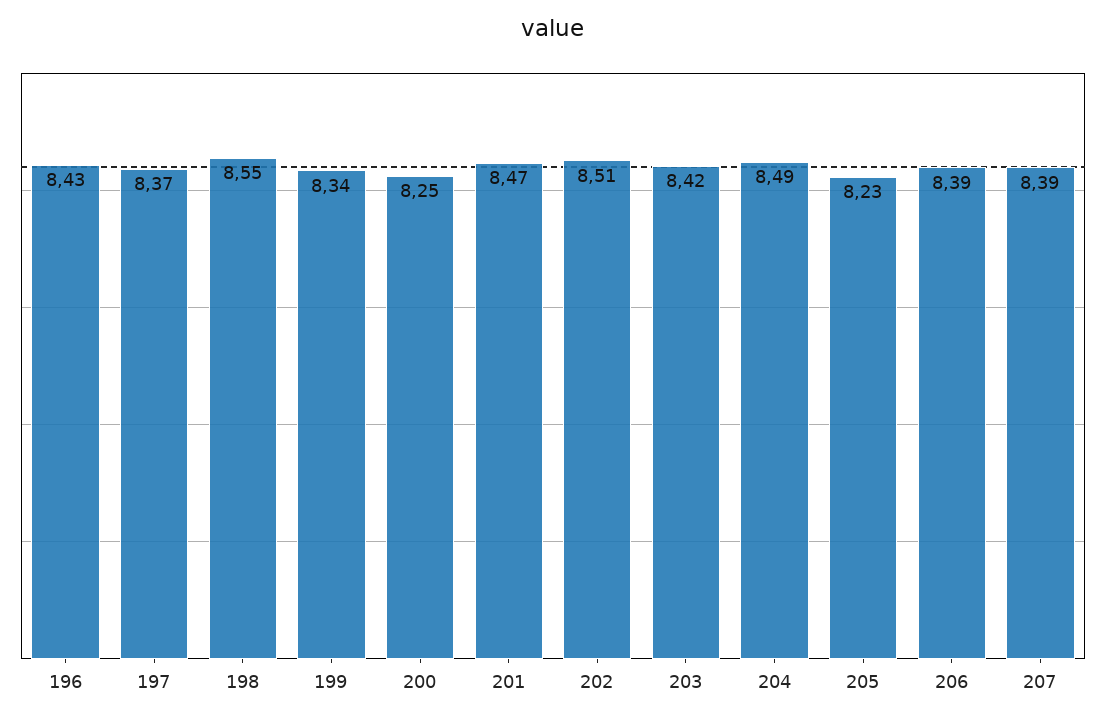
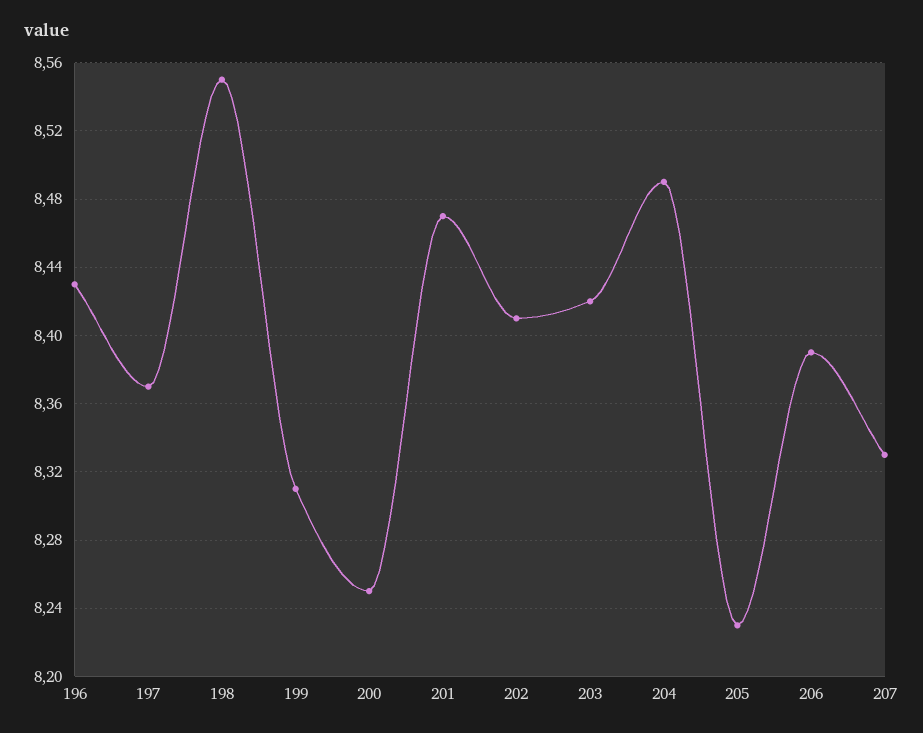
  {
    "196": 8.43,
    "197": 8.37,
    "198": 8.55,
-   "199": 8.34,
+   "199": 8.31,
    "200": 8.25,
    "201": 8.47,
-   "202": 8.51,
+   "202": 8.41,
    "203": 8.42,
    "204": 8.49,
    "205": 8.23,
    "206": 8.39,
-   "207": 8.39
+   "207": 8.33
  }

